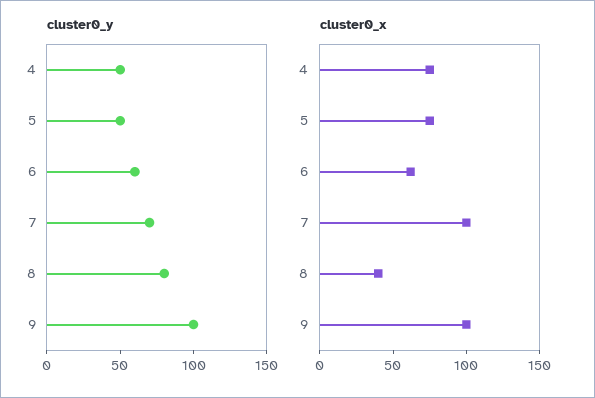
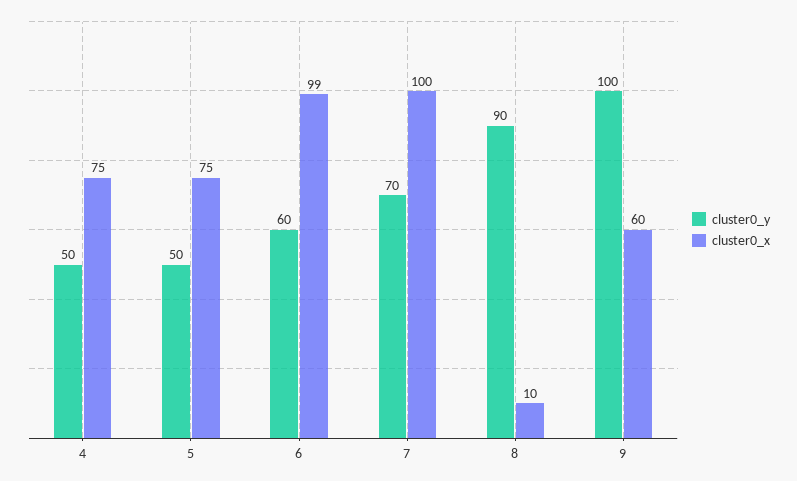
  {
    "cluster0_y": {
      "4": 50,
      "5": 50,
      "6": 60,
      "7": 70,
-     "8": 80,
+     "8": 90,
      "9": 100
    },
    "cluster0_x": {
      "4": 75,
      "5": 75,
-     "6": 60,
+     "6": 99,
      "7": 100,
-     "8": 40,
+     "8": 10,
-     "9": 100
+     "9": 60
    }
  }

